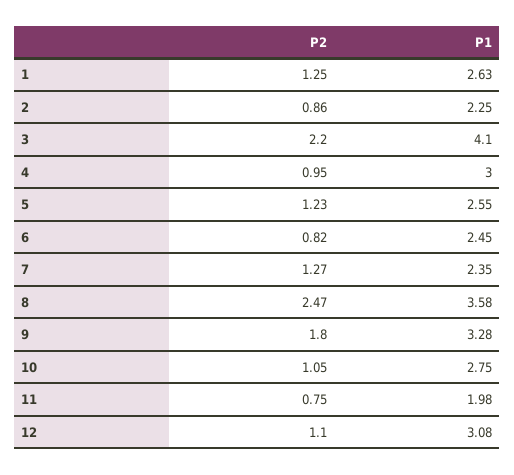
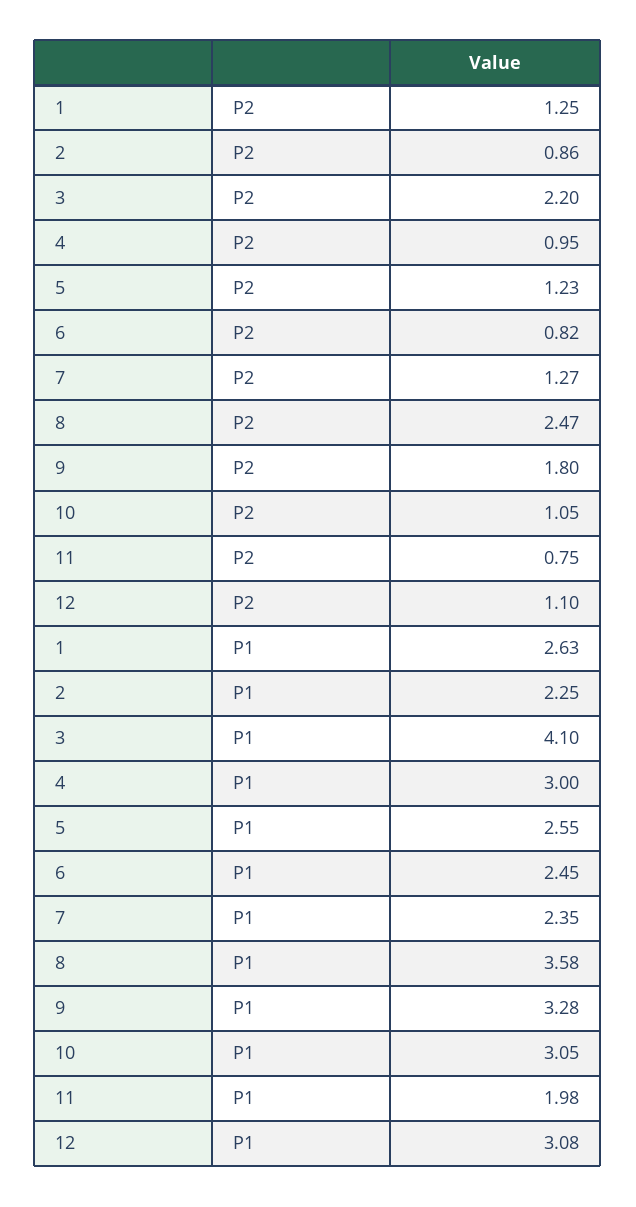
  {
    "P2": {
      "1": 1.25,
      "2": 0.86,
      "3": 2.2,
      "4": 0.95,
      "5": 1.23,
      "6": 0.82,
      "7": 1.27,
      "8": 2.47,
      "9": 1.8,
      "10": 1.05,
      "11": 0.75,
      "12": 1.1
    },
    "P1": {
      "1": 2.63,
      "2": 2.25,
      "3": 4.1,
      "4": 3,
      "5": 2.55,
      "6": 2.45,
      "7": 2.35,
      "8": 3.58,
      "9": 3.28,
-     "10": 2.75,
+     "10": 3.05,
      "11": 1.98,
      "12": 3.08
    }
  }

